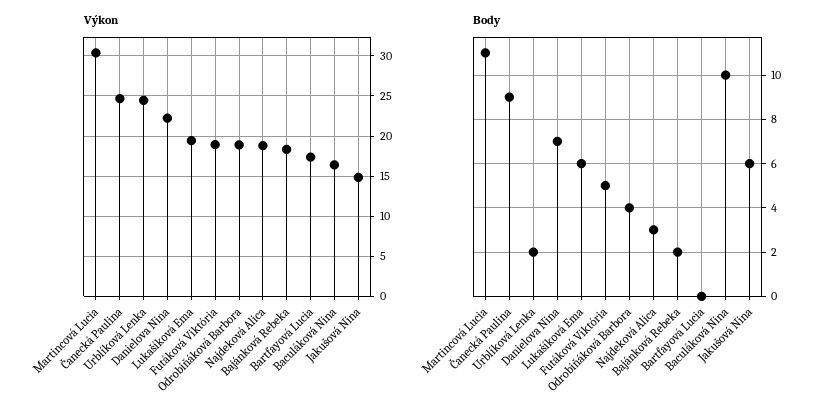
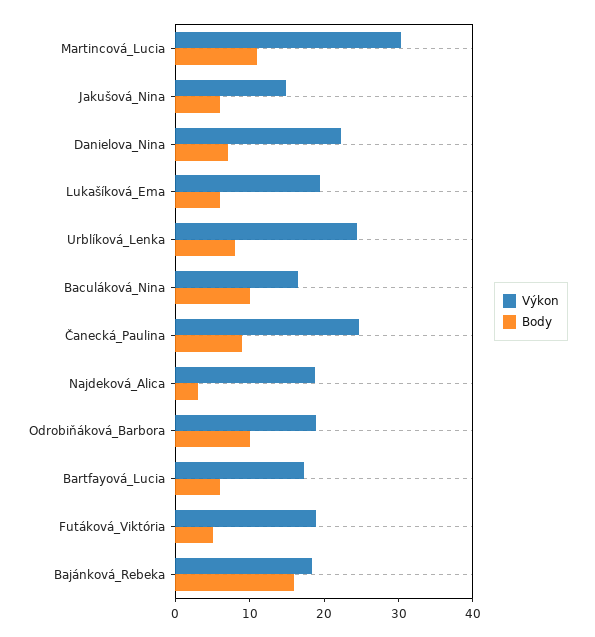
  {
    "Výkon": {
      "Martincová Lucia": 30,
      "Čanecká Paulina": 25,
      "Urblíková Lenka": 24,
      "Danielova Nina": 22,
      "Lukašíková Ema": 19,
      "Futáková Viktória": 19,
      "Odrobiňáková Barbora": 19,
      "Najdeková Alica": 19,
      "Bajánková Rebeka": 18,
      "Bartfayová Lucia": 17,
      "Baculáková Nina": 16,
      "Jakušová Nina": 15
    },
    "Body": {
      "Martincová Lucia": 11,
      "Čanecká Paulina": 9,
-     "Urblíková Lenka": 2,
+     "Urblíková Lenka": 8,
      "Danielova Nina": 7,
      "Lukašíková Ema": 6,
      "Futáková Viktória": 5,
-     "Odrobiňáková Barbora": 4,
+     "Odrobiňáková Barbora": 10,
      "Najdeková Alica": 3,
-     "Bajánková Rebeka": 2,
+     "Bajánková Rebeka": 16,
-     "Bartfayová Lucia": 0,
+     "Bartfayová Lucia": 6,
      "Baculáková Nina": 10,
      "Jakušová Nina": 6
    }
  }

